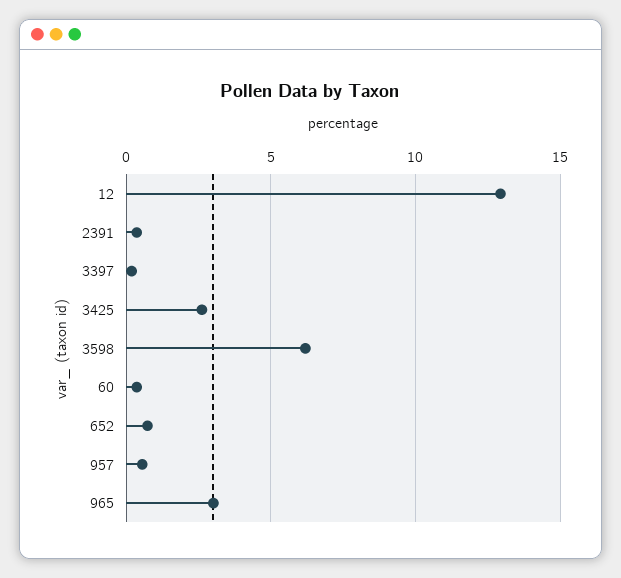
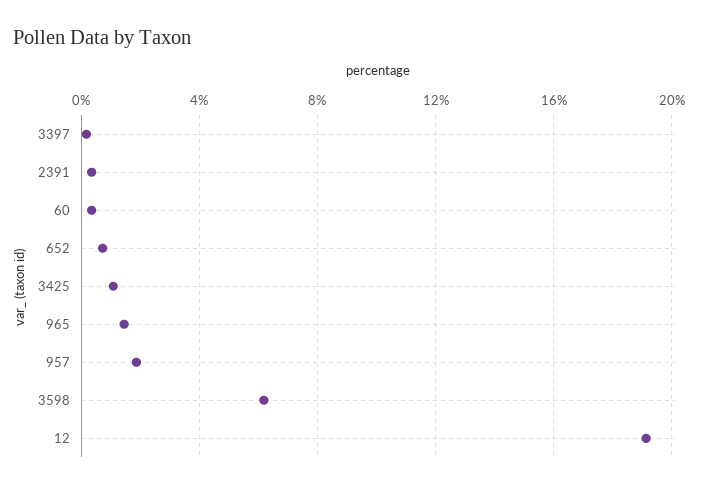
  {
-   "12": 13,
+   "12": 19,
    "2391": 0.5,
    "3397": 0,
-   "3425": 2.5,
+   "3425": 1,
    "3598": 6,
    "60": 0.5,
    "652": 0.5,
-   "957": 0.5,
+   "957": 2,
-   "965": 3
+   "965": 1.5
  }

